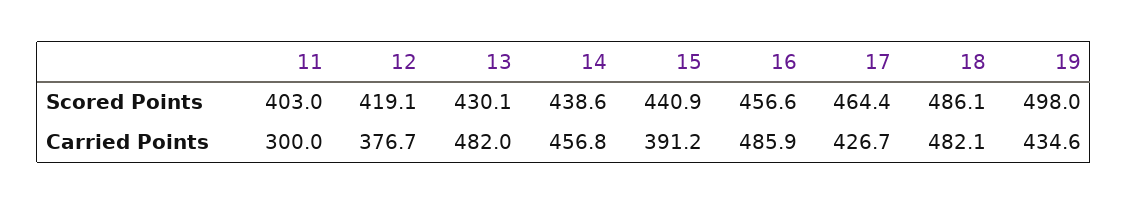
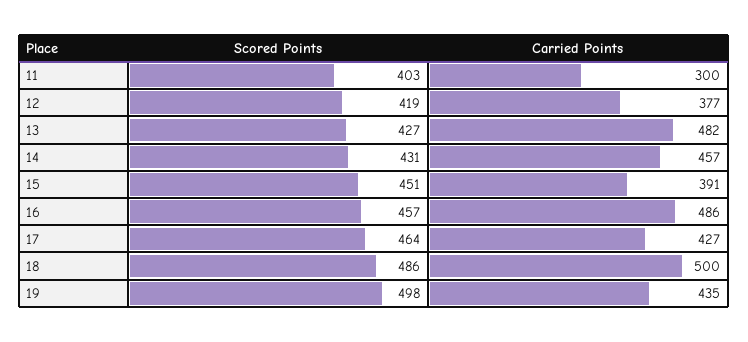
  {
    "11": {
      "Scored Points": 403,
      "Carried Points": 300
    },
    "12": {
      "Scored Points": 419.1,
      "Carried Points": 376.7
    },
    "13": {
-     "Scored Points": 430.1,
+     "Scored Points": 427,
      "Carried Points": 482
    },
    "14": {
-     "Scored Points": 438.6,
+     "Scored Points": 431,
      "Carried Points": 456.8
    },
    "15": {
-     "Scored Points": 440.9,
+     "Scored Points": 451,
      "Carried Points": 391.2
    },
    "16": {
      "Scored Points": 456.6,
      "Carried Points": 485.9
    },
    "17": {
      "Scored Points": 464.4,
      "Carried Points": 426.7
    },
    "18": {
      "Scored Points": 486.1,
-     "Carried Points": 482.1
+     "Carried Points": 500
    },
    "19": {
      "Scored Points": 498,
      "Carried Points": 434.6
    }
  }

